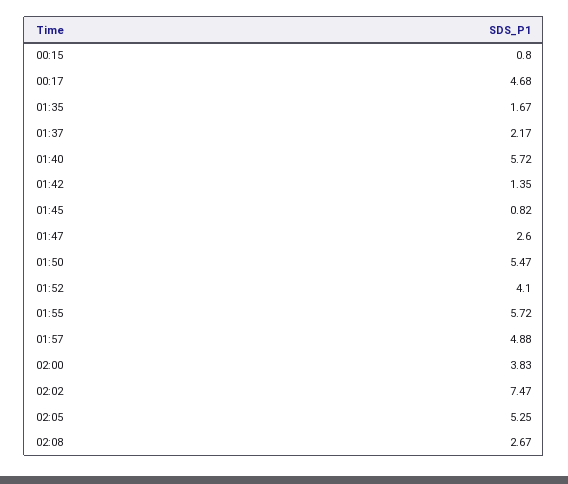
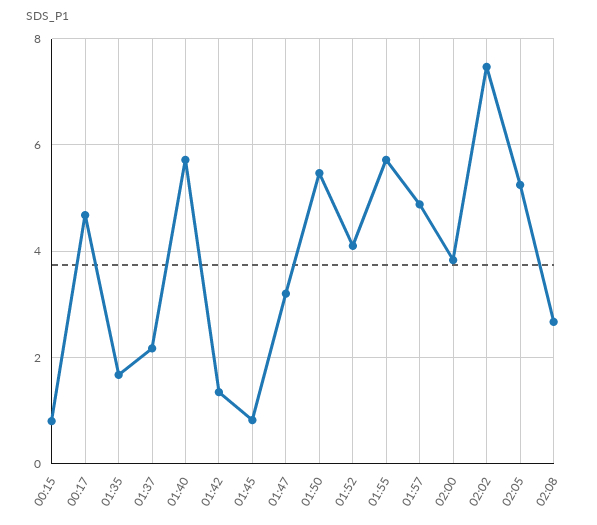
  {
    "00:15": 0.8,
    "00:17": 4.68,
    "01:35": 1.67,
    "01:37": 2.17,
    "01:40": 5.72,
    "01:42": 1.35,
    "01:45": 0.82,
-   "01:47": 2.6,
+   "01:47": 3.2,
    "01:50": 5.47,
    "01:52": 4.1,
    "01:55": 5.72,
    "01:57": 4.88,
    "02:00": 3.83,
    "02:02": 7.47,
    "02:05": 5.25,
    "02:08": 2.67
  }

